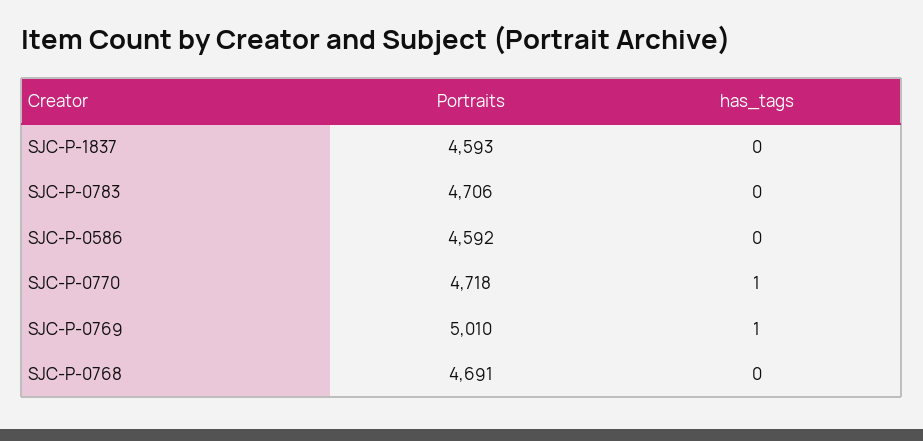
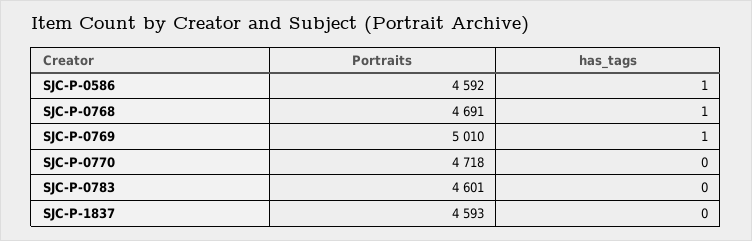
  {
    "Portraits": {
      "SJC-P-1837": 4593,
-     "SJC-P-0783": 4706,
+     "SJC-P-0783": 4601,
      "SJC-P-0586": 4592,
      "SJC-P-0770": 4718,
      "SJC-P-0769": 5010,
      "SJC-P-0768": 4691
    },
    "has_tags": {
      "SJC-P-1837": 0,
      "SJC-P-0783": 0,
-     "SJC-P-0586": 0,
+     "SJC-P-0586": 1,
-     "SJC-P-0770": 1,
+     "SJC-P-0770": 0,
      "SJC-P-0769": 1,
-     "SJC-P-0768": 0
+     "SJC-P-0768": 1
    }
  }

